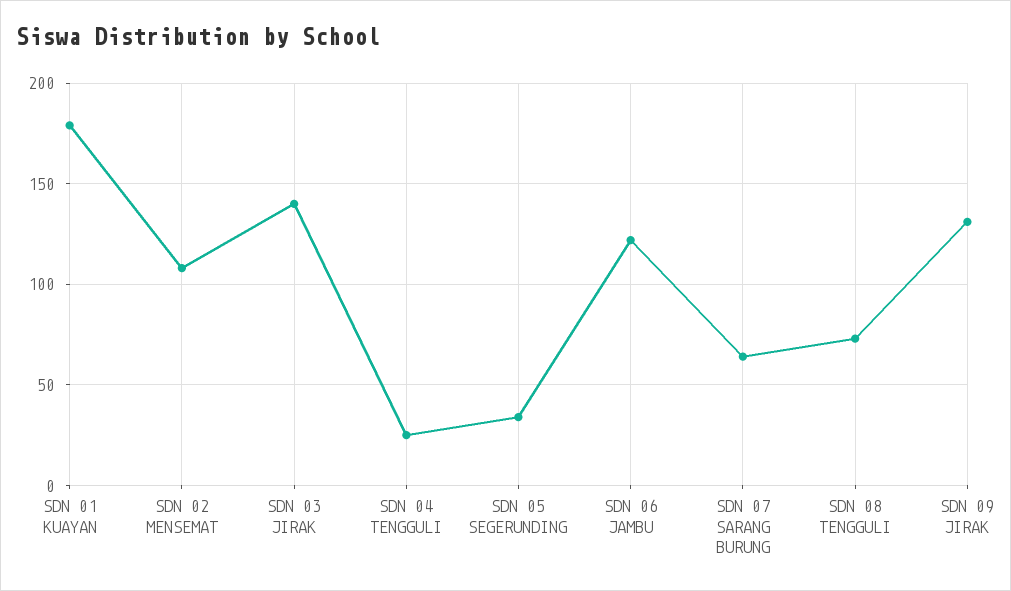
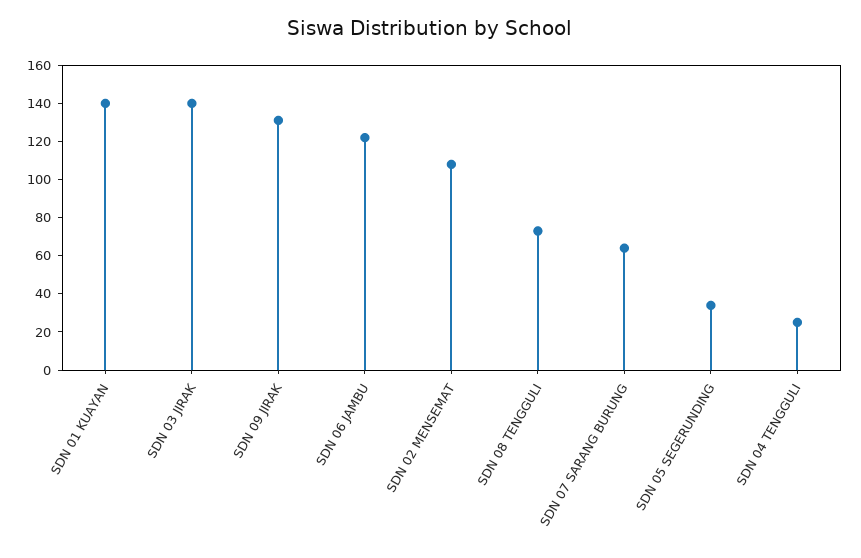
  {
-   "SDN 01 KUAYAN": 180,
+   "SDN 01 KUAYAN": 140,
    "SDN 02 MENSEMAT": 110,
    "SDN 03 JIRAK": 140,
    "SDN 04 TENGGULI": 25,
    "SDN 05 SEGERUNDING": 35,
    "SDN 06 JAMBU": 120,
    "SDN 07 SARANG BURUNG": 65,
    "SDN 08 TENGGULI": 75,
    "SDN 09 JIRAK": 130
  }

